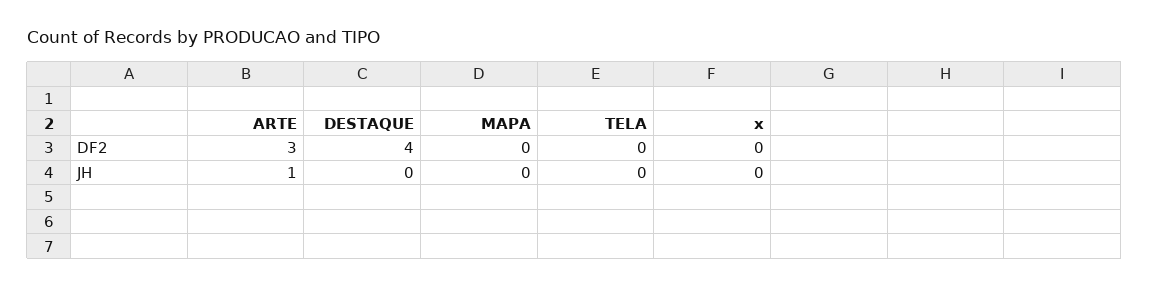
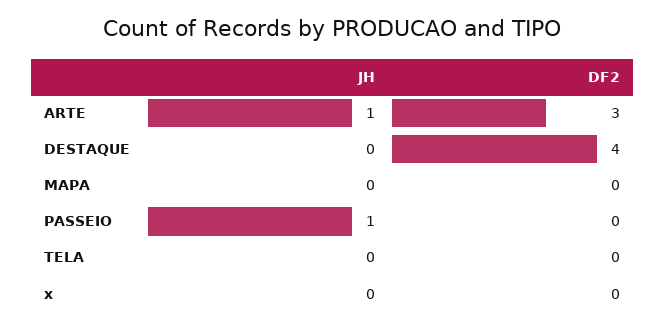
  {
    "ARTE": {
      "DF2": 3,
      "JH": 1
    },
    "DESTAQUE": {
      "DF2": 4,
      "JH": 0
    },
    "MAPA": {
      "DF2": 0,
      "JH": 0
    },
    "TELA": {
      "DF2": 0,
      "JH": 0
    },
    "x": {
      "DF2": 0,
      "JH": 0
-   }
+   },
+   "PASSEIO": {
+     "JH": 1,
+     "DF2": 0
+   }
  }

